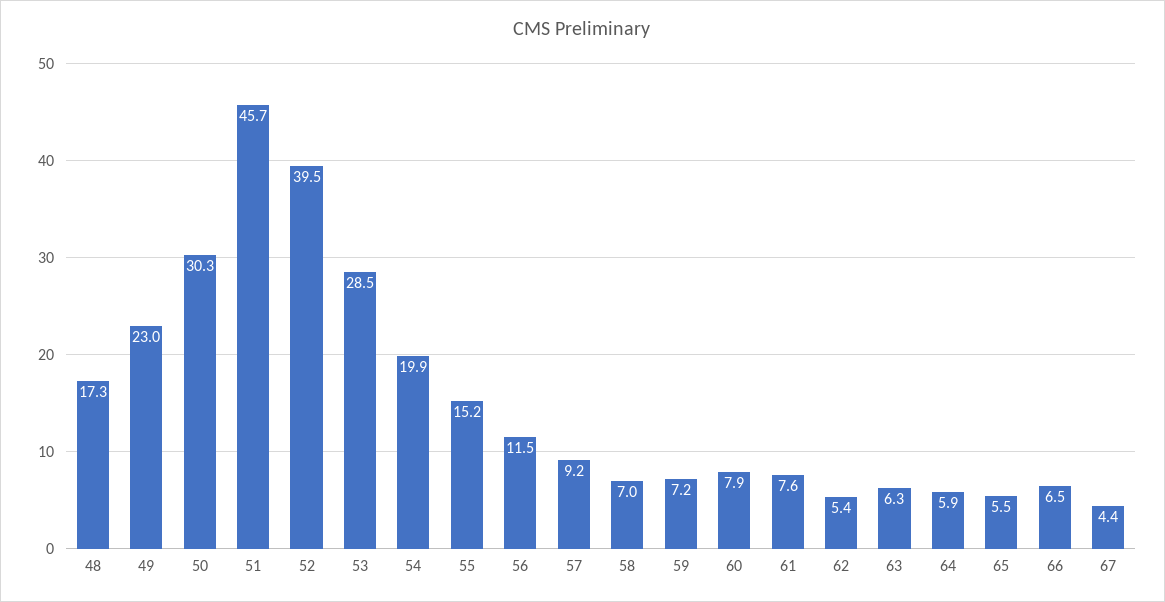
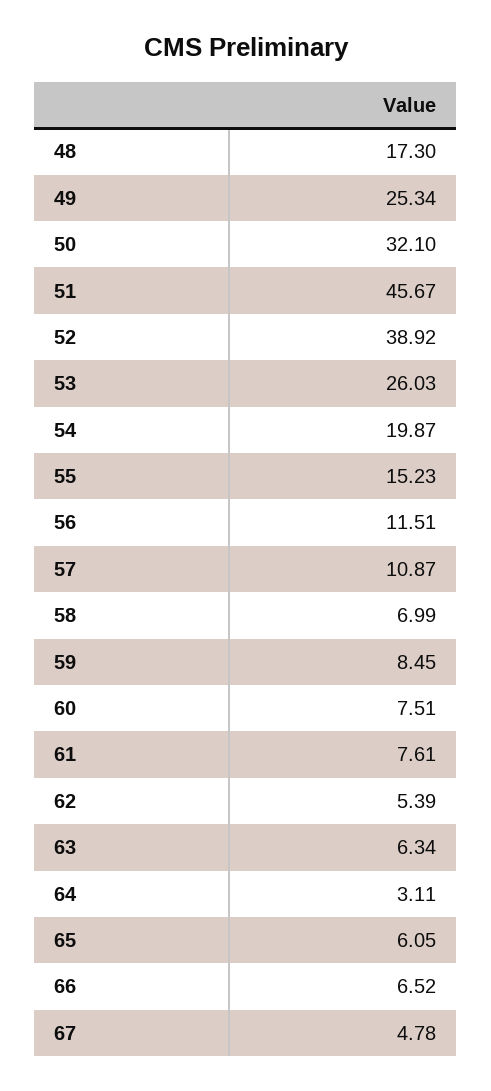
  {
    "48": 17.3,
-   "49": 23,
+   "49": 25.34,
-   "50": 30.3,
+   "50": 32.1,
    "51": 45.67,
-   "52": 39.5,
+   "52": 38.92,
-   "53": 28.5,
+   "53": 26.03,
    "54": 19.87,
    "55": 15.23,
    "56": 11.51,
-   "57": 9.2,
+   "57": 10.87,
    "58": 6.99,
-   "59": 7.2,
+   "59": 8.45,
-   "60": 7.9,
+   "60": 7.51,
    "61": 7.61,
    "62": 5.39,
    "63": 6.34,
-   "64": 5.9,
+   "64": 3.11,
-   "65": 5.5,
+   "65": 6.05,
    "66": 6.52,
-   "67": 4.4
+   "67": 4.78
  }

